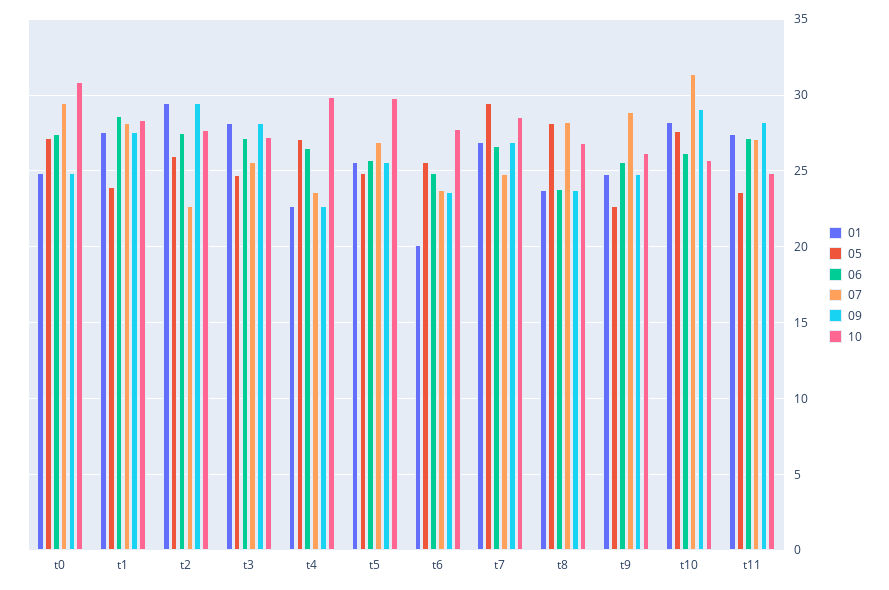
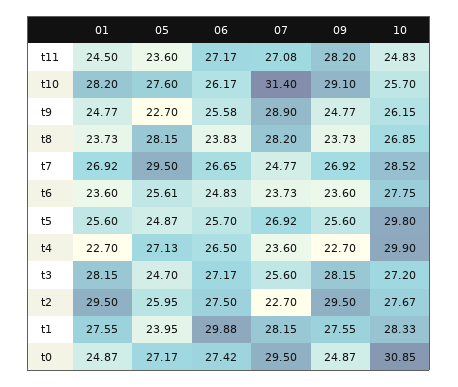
  {
    "01": {
      "t0": 24.87,
      "t1": 27.55,
      "t2": 29.5,
      "t3": 28.15,
      "t4": 22.7,
      "t5": 25.6,
-     "t6": 20,
+     "t6": 23.6,
      "t7": 26.92,
      "t8": 23.73,
      "t9": 24.77,
      "t10": 28.2,
-     "t11": 27.5
+     "t11": 24.5
    },
    "05": {
      "t0": 27.17,
      "t1": 23.95,
      "t2": 25.95,
      "t3": 24.7,
      "t4": 27.13,
      "t5": 24.87,
      "t6": 25.61,
      "t7": 29.5,
      "t8": 28.15,
      "t9": 22.7,
      "t10": 27.6,
      "t11": 23.6
    },
    "06": {
      "t0": 27.42,
-     "t1": 28.5,
+     "t1": 29.88,
      "t2": 27.5,
      "t3": 27.17,
      "t4": 26.5,
      "t5": 25.7,
      "t6": 24.83,
      "t7": 26.65,
      "t8": 23.83,
      "t9": 25.58,
      "t10": 26.17,
      "t11": 27.17
    },
    "07": {
      "t0": 29.5,
      "t1": 28.15,
      "t2": 22.7,
      "t3": 25.6,
      "t4": 23.6,
      "t5": 26.92,
      "t6": 23.73,
      "t7": 24.77,
      "t8": 28.2,
      "t9": 28.9,
      "t10": 31.4,
      "t11": 27.08
    },
    "09": {
      "t0": 24.87,
      "t1": 27.55,
      "t2": 29.5,
      "t3": 28.15,
      "t4": 22.7,
      "t5": 25.6,
      "t6": 23.6,
      "t7": 26.92,
      "t8": 23.73,
      "t9": 24.77,
      "t10": 29.1,
      "t11": 28.2
    },
    "10": {
      "t0": 30.85,
      "t1": 28.33,
      "t2": 27.67,
      "t3": 27.2,
      "t4": 29.9,
      "t5": 29.8,
      "t6": 27.75,
      "t7": 28.52,
      "t8": 26.85,
      "t9": 26.15,
      "t10": 25.7,
      "t11": 24.83
    }
  }

